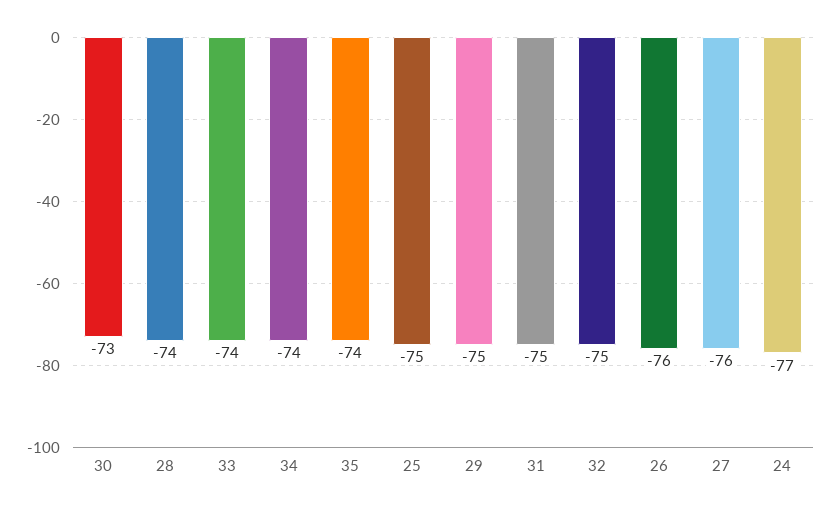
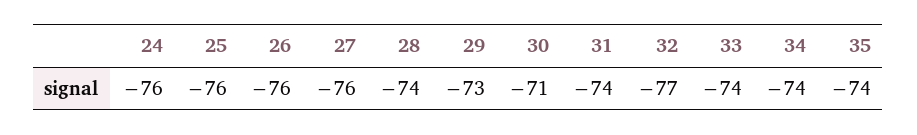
  {
-   "30": -73,
+   "30": -71,
    "28": -74,
    "33": -74,
    "34": -74,
    "35": -74,
-   "25": -75,
+   "25": -76,
-   "29": -75,
+   "29": -73,
-   "31": -75,
+   "31": -74,
-   "32": -75,
+   "32": -77,
    "26": -76,
    "27": -76,
-   "24": -77
+   "24": -76
  }

